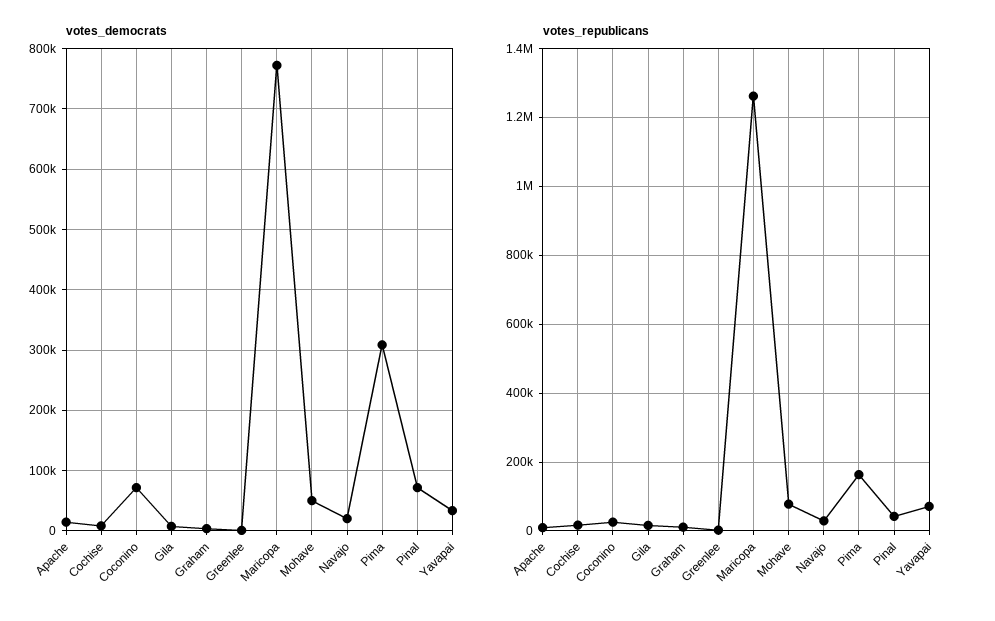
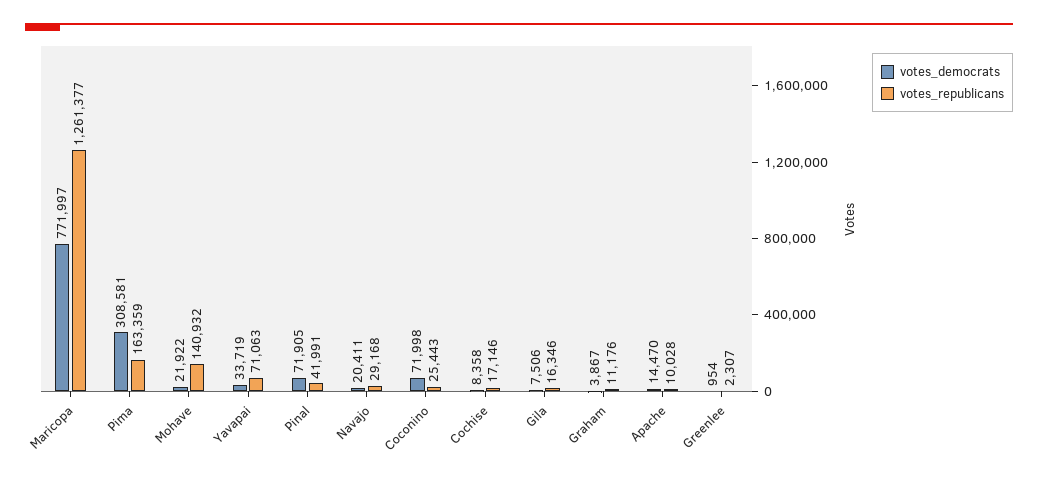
  {
    "votes_democrats": {
      "Apache": 14470,
      "Cochise": 8358,
      "Coconino": 71998,
      "Gila": 7506,
      "Graham": 3867,
      "Greenlee": 954,
      "Maricopa": 771997,
-     "Mohave": 50000,
+     "Mohave": 21922,
      "Navajo": 20411,
      "Pima": 308581,
      "Pinal": 71905,
      "Yavapai": 33719
    },
    "votes_republicans": {
      "Apache": 10028,
      "Cochise": 17146,
      "Coconino": 25443,
      "Gila": 16346,
      "Graham": 11176,
      "Greenlee": 2307,
      "Maricopa": 1261377,
-     "Mohave": 80000,
+     "Mohave": 140932,
      "Navajo": 29168,
      "Pima": 163359,
      "Pinal": 41991,
      "Yavapai": 71063
    }
  }

